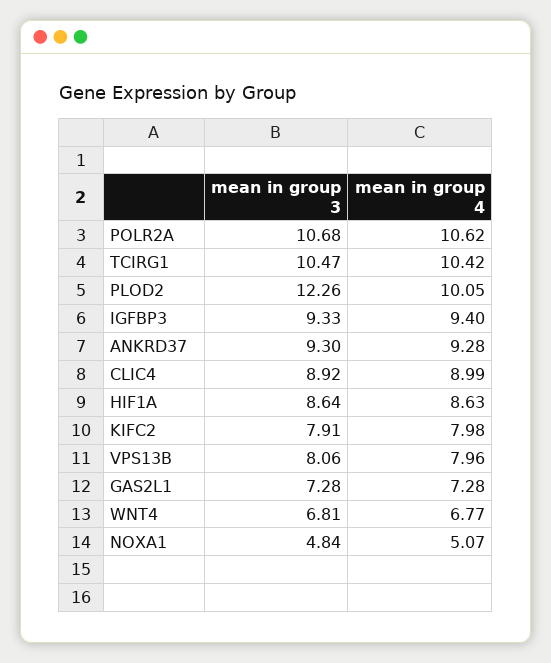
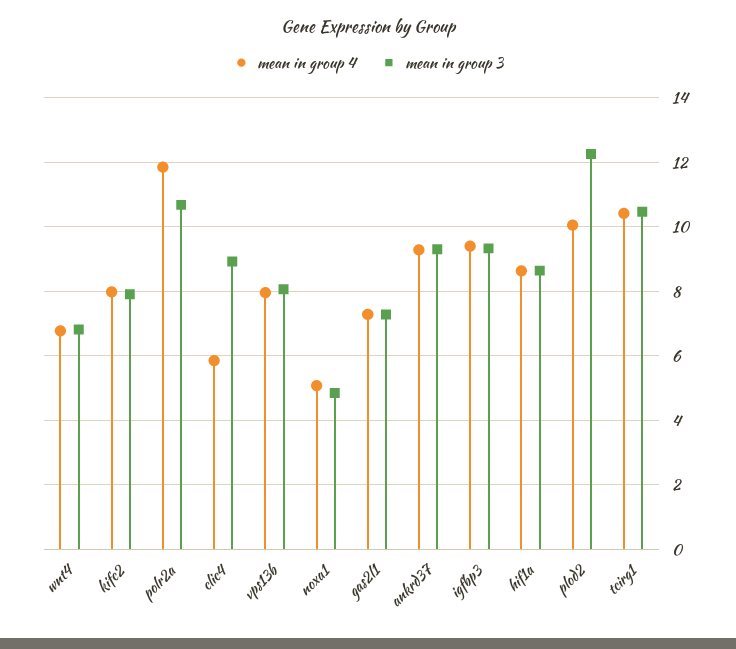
  {
    "mean in group 3": {
      "POLR2A": 10.68,
      "TCIRG1": 10.47,
      "PLOD2": 12.26,
      "IGFBP3": 9.33,
      "ANKRD37": 9.3,
      "CLIC4": 8.92,
      "HIF1A": 8.64,
      "KIFC2": 7.91,
      "VPS13B": 8.06,
      "GAS2L1": 7.28,
      "WNT4": 6.81,
      "NOXA1": 4.84
    },
    "mean in group 4": {
-     "POLR2A": 10.62,
+     "POLR2A": 11.8,
      "TCIRG1": 10.42,
      "PLOD2": 10.05,
      "IGFBP3": 9.4,
      "ANKRD37": 9.28,
-     "CLIC4": 8.99,
+     "CLIC4": 5.8,
      "HIF1A": 8.63,
      "KIFC2": 7.98,
      "VPS13B": 7.96,
      "GAS2L1": 7.28,
      "WNT4": 6.77,
      "NOXA1": 5.07
    }
  }

